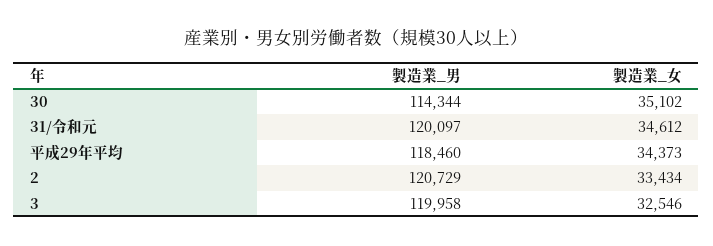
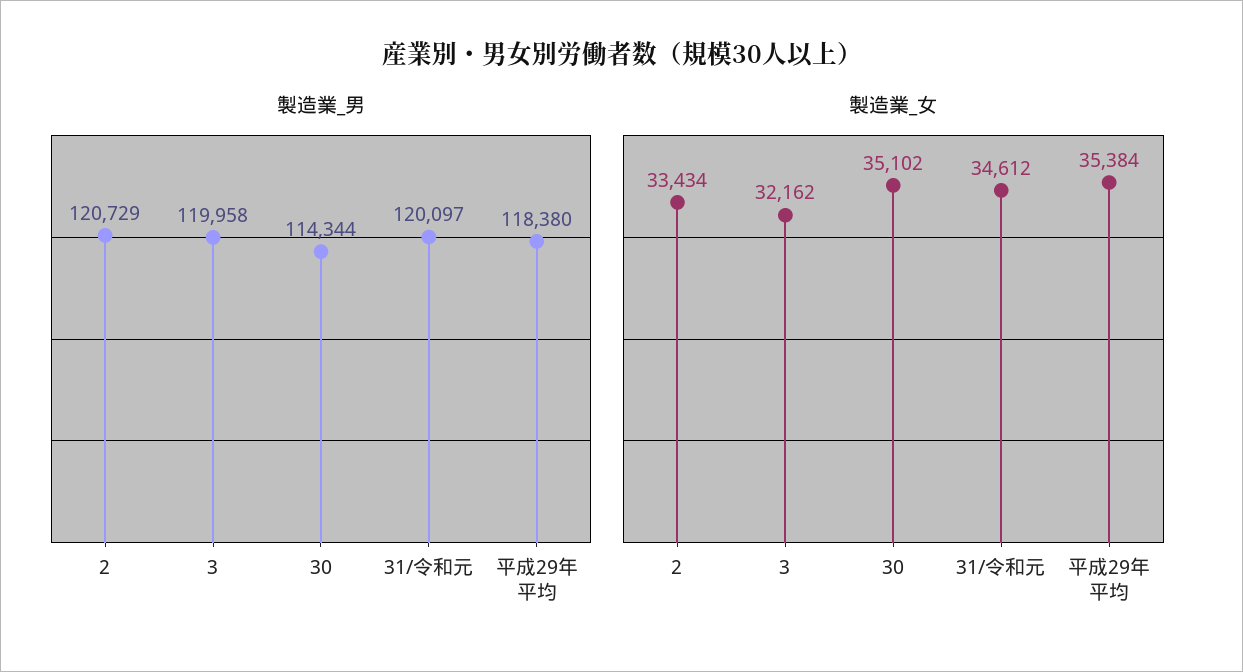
  {
    "製造業_男": {
      "30": 114344,
      "31/令和元": 120097,
-     "平成29年平均": 118460,
+     "平成29年平均": 118380,
      "2": 120729,
      "3": 119958
    },
    "製造業_女": {
      "30": 35102,
      "31/令和元": 34612,
-     "平成29年平均": 34373,
+     "平成29年平均": 35384,
      "2": 33434,
-     "3": 32546
+     "3": 32162
    }
  }

